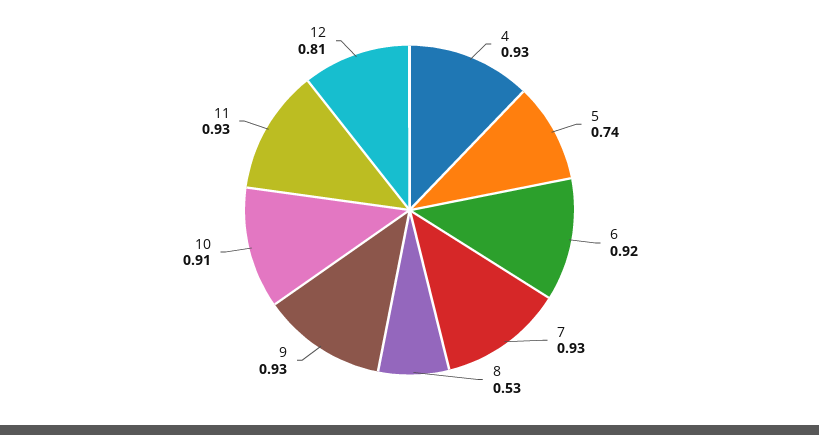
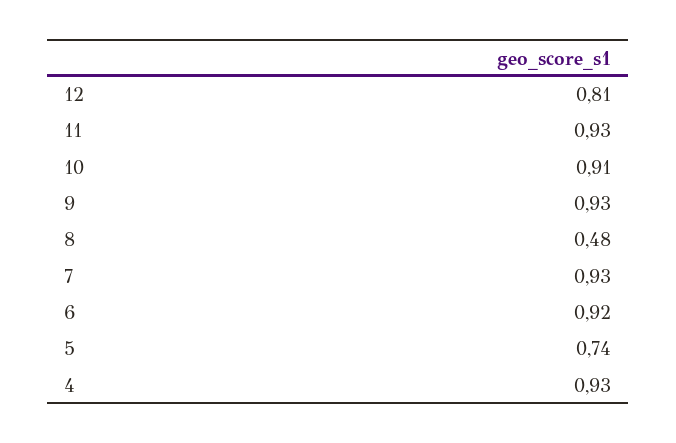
  {
    "4": 0.93,
    "5": 0.74,
    "6": 0.92,
    "7": 0.93,
-   "8": 0.53,
+   "8": 0.48,
    "9": 0.93,
    "10": 0.91,
    "11": 0.93,
    "12": 0.81
  }

